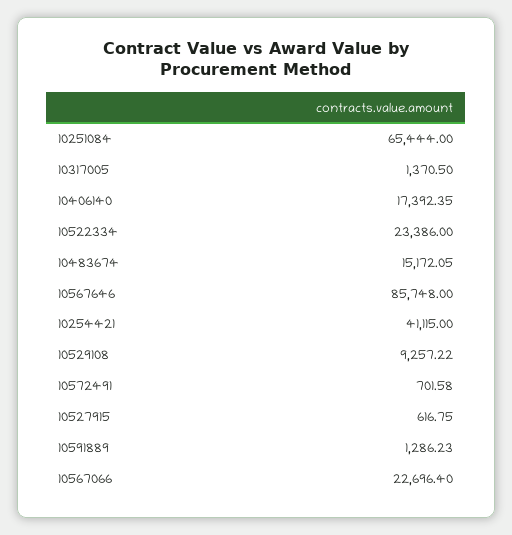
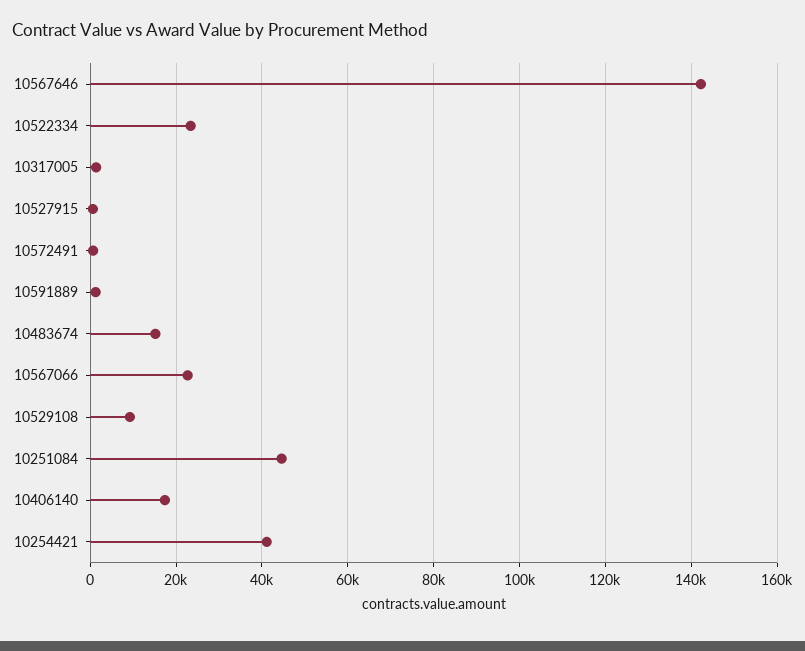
  {
-   "10251084": 65444,
+   "10251084": 44000,
    "10317005": 1370.5,
    "10406140": 17392.35,
    "10522334": 23386,
    "10483674": 15172.05,
-   "10567646": 85748,
+   "10567646": 142000,
    "10254421": 41115,
    "10529108": 9257.22,
    "10572491": 701.58,
    "10527915": 616.75,
    "10591889": 1286.23,
    "10567066": 22696.4
  }

